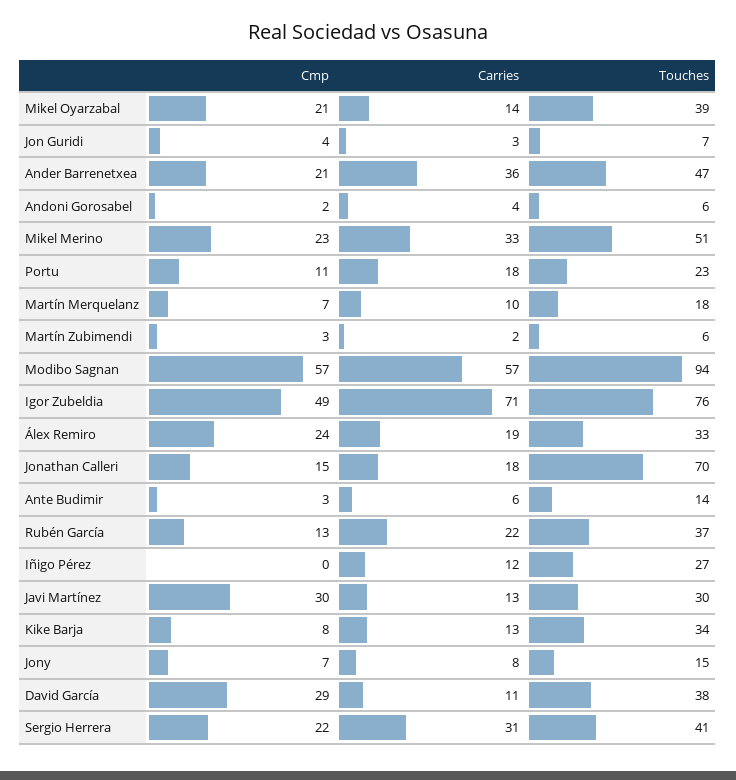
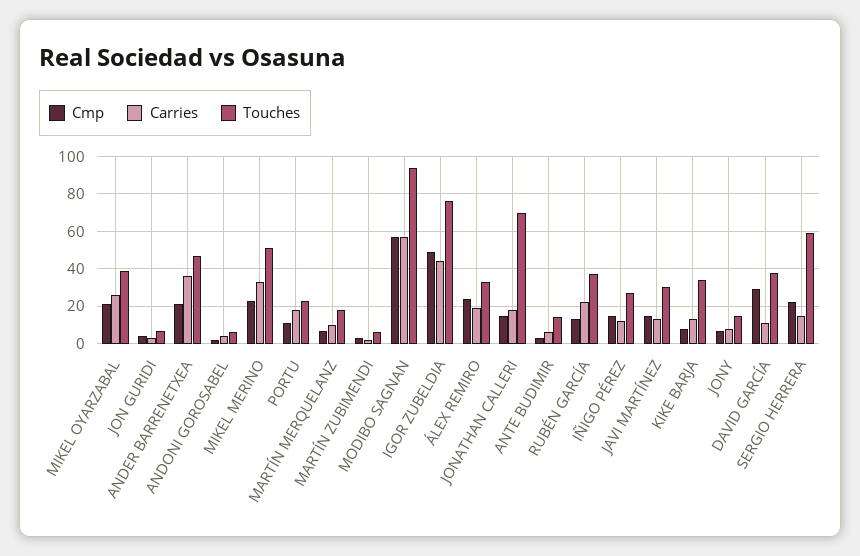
  {
    "Cmp": {
      "Mikel Oyarzabal": 21,
      "Jon Guridi": 4,
      "Ander Barrenetxea": 21,
      "Andoni Gorosabel": 2,
      "Mikel Merino": 23,
      "Portu": 11,
      "Martín Merquelanz": 7,
      "Martín Zubimendi": 3,
      "Modibo Sagnan": 57,
      "Igor Zubeldia": 49,
      "Álex Remiro": 24,
      "Jonathan Calleri": 15,
      "Ante Budimir": 3,
      "Rubén García": 13,
-     "Iñigo Pérez": 0,
+     "Iñigo Pérez": 15,
-     "Javi Martínez": 30,
+     "Javi Martínez": 15,
      "Kike Barja": 8,
      "Jony": 7,
      "David García": 29,
      "Sergio Herrera": 22
    },
    "Carries": {
-     "Mikel Oyarzabal": 14,
+     "Mikel Oyarzabal": 25,
      "Jon Guridi": 3,
      "Ander Barrenetxea": 36,
      "Andoni Gorosabel": 4,
      "Mikel Merino": 33,
      "Portu": 18,
      "Martín Merquelanz": 10,
      "Martín Zubimendi": 2,
      "Modibo Sagnan": 57,
-     "Igor Zubeldia": 71,
+     "Igor Zubeldia": 45,
      "Álex Remiro": 19,
      "Jonathan Calleri": 18,
      "Ante Budimir": 6,
      "Rubén García": 22,
      "Iñigo Pérez": 12,
      "Javi Martínez": 13,
      "Kike Barja": 13,
      "Jony": 8,
      "David García": 11,
-     "Sergio Herrera": 31
+     "Sergio Herrera": 15
    },
    "Touches": {
      "Mikel Oyarzabal": 39,
      "Jon Guridi": 7,
      "Ander Barrenetxea": 47,
      "Andoni Gorosabel": 6,
      "Mikel Merino": 51,
      "Portu": 23,
      "Martín Merquelanz": 18,
      "Martín Zubimendi": 6,
      "Modibo Sagnan": 94,
      "Igor Zubeldia": 76,
      "Álex Remiro": 33,
      "Jonathan Calleri": 70,
      "Ante Budimir": 14,
      "Rubén García": 37,
      "Iñigo Pérez": 27,
      "Javi Martínez": 30,
      "Kike Barja": 34,
      "Jony": 15,
      "David García": 38,
-     "Sergio Herrera": 41
+     "Sergio Herrera": 60
    }
  }

